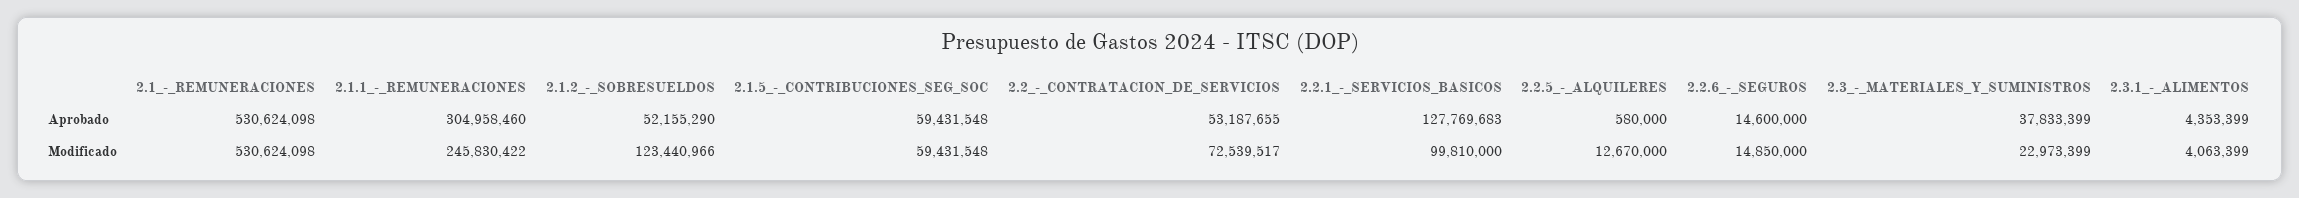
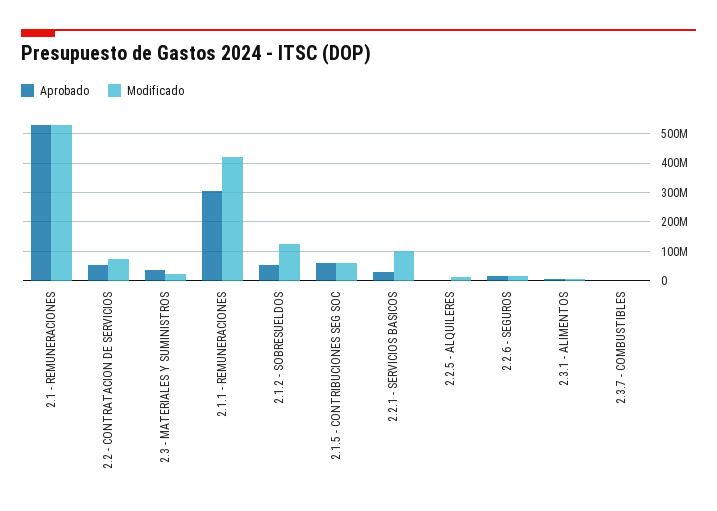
  {
    "Aprobado": {
      "2.1_-_REMUNERACIONES": 530624098,
      "2.1.1_-_REMUNERACIONES": 304958460,
      "2.1.2_-_SOBRESUELDOS": 52155290,
      "2.1.5_-_CONTRIBUCIONES_SEG_SOC": 59431548,
      "2.2_-_CONTRATACION_DE_SERVICIOS": 53187655,
-     "2.2.1_-_SERVICIOS_BASICOS": 127769683,
+     "2.2.1_-_SERVICIOS_BASICOS": 25000000,
      "2.2.5_-_ALQUILERES": 580000,
      "2.2.6_-_SEGUROS": 14600000,
      "2.3_-_MATERIALES_Y_SUMINISTROS": 37833399,
-     "2.3.1_-_ALIMENTOS": 4353399
+     "2.3.1_-_ALIMENTOS": 4353399,
+     "2.3.7 - COMBUSTIBLES": 0
    },
    "Modificado": {
      "2.1_-_REMUNERACIONES": 530624098,
-     "2.1.1_-_REMUNERACIONES": 245830422,
+     "2.1.1_-_REMUNERACIONES": 425000000,
      "2.1.2_-_SOBRESUELDOS": 123440966,
      "2.1.5_-_CONTRIBUCIONES_SEG_SOC": 59431548,
      "2.2_-_CONTRATACION_DE_SERVICIOS": 72539517,
      "2.2.1_-_SERVICIOS_BASICOS": 99810000,
      "2.2.5_-_ALQUILERES": 12670000,
      "2.2.6_-_SEGUROS": 14850000,
      "2.3_-_MATERIALES_Y_SUMINISTROS": 22973399,
-     "2.3.1_-_ALIMENTOS": 4063399
+     "2.3.1_-_ALIMENTOS": 4063399,
+     "2.3.7 - COMBUSTIBLES": 0
    }
  }

